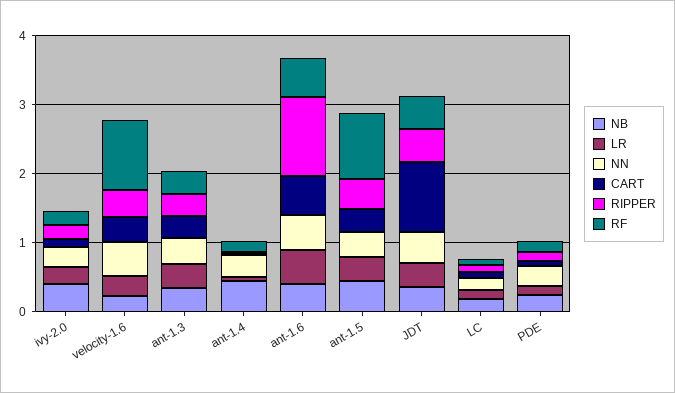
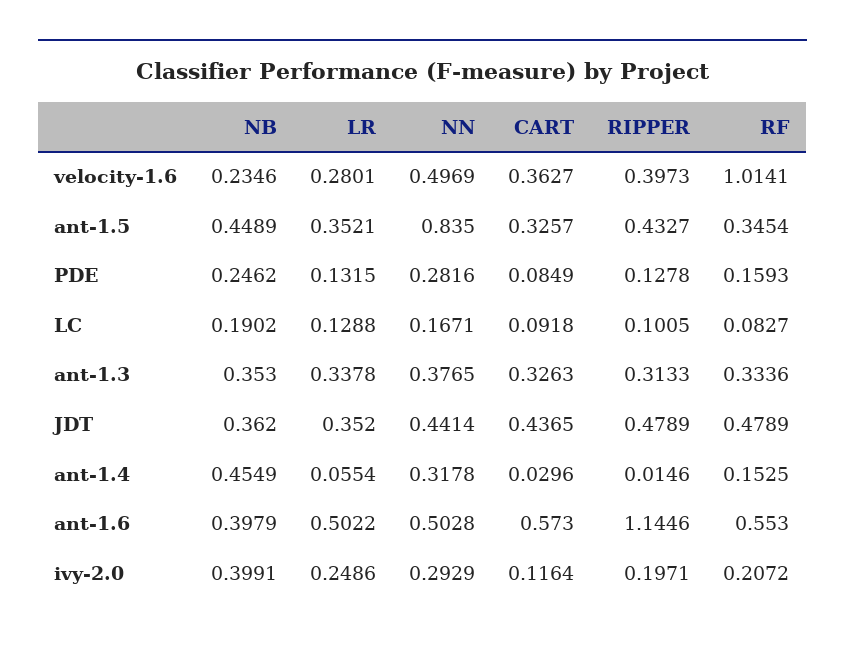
  {
    "NB": {
      "ivy-2.0": 0.3991,
      "velocity-1.6": 0.2346,
      "ant-1.3": 0.353,
      "ant-1.4": 0.4549,
      "ant-1.6": 0.3979,
      "ant-1.5": 0.4489,
      "JDT": 0.362,
      "LC": 0.1902,
      "PDE": 0.2462
    },
    "LR": {
      "ivy-2.0": 0.2486,
      "velocity-1.6": 0.2801,
      "ant-1.3": 0.3378,
      "ant-1.4": 0.0554,
      "ant-1.6": 0.5022,
      "ant-1.5": 0.3521,
      "JDT": 0.352,
      "LC": 0.1288,
      "PDE": 0.1315
    },
    "NN": {
      "ivy-2.0": 0.2929,
      "velocity-1.6": 0.4969,
      "ant-1.3": 0.3765,
      "ant-1.4": 0.3178,
      "ant-1.6": 0.5028,
-     "ant-1.5": 0.4,
+     "ant-1.5": 0.835,
      "JDT": 0.4414,
      "LC": 0.1671,
      "PDE": 0.2816
    },
    "CART": {
      "ivy-2.0": 0.1164,
      "velocity-1.6": 0.3627,
      "ant-1.3": 0.3263,
      "ant-1.4": 0.0296,
      "ant-1.6": 0.573,
      "ant-1.5": 0.3257,
-     "JDT": 1,
+     "JDT": 0.4365,
      "LC": 0.0918,
      "PDE": 0.0849
    },
    "RIPPER": {
      "ivy-2.0": 0.1971,
      "velocity-1.6": 0.3973,
      "ant-1.3": 0.3133,
      "ant-1.4": 0.0146,
      "ant-1.6": 1.1446,
      "ant-1.5": 0.4327,
      "JDT": 0.4789,
      "LC": 0.1005,
      "PDE": 0.1278
    },
    "RF": {
      "ivy-2.0": 0.2072,
      "velocity-1.6": 1.0141,
      "ant-1.3": 0.3336,
      "ant-1.4": 0.1525,
      "ant-1.6": 0.553,
-     "ant-1.5": 1,
+     "ant-1.5": 0.3454,
      "JDT": 0.4789,
      "LC": 0.0827,
      "PDE": 0.1593
    }
  }

